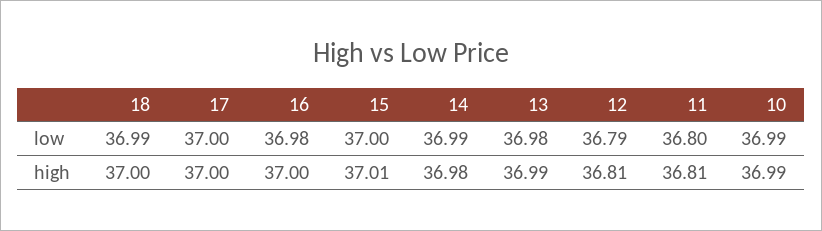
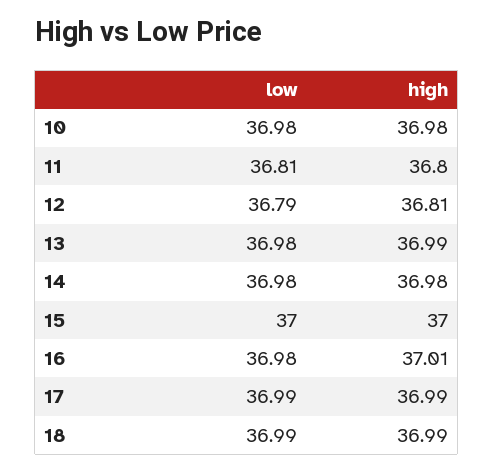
  {
    "18": {
      "low": 36.99,
-     "high": 37
+     "high": 36.99
    },
    "17": {
-     "low": 37,
+     "low": 36.99,
-     "high": 37
+     "high": 36.99
    },
    "16": {
      "low": 36.98,
-     "high": 37
+     "high": 37.01
    },
    "15": {
      "low": 37,
-     "high": 37.01
+     "high": 37
    },
    "14": {
-     "low": 36.99,
+     "low": 36.98,
      "high": 36.98
    },
    "13": {
      "low": 36.98,
      "high": 36.99
    },
    "12": {
      "low": 36.79,
      "high": 36.81
    },
    "11": {
-     "low": 36.8,
+     "low": 36.81,
-     "high": 36.81
+     "high": 36.8
    },
    "10": {
-     "low": 36.99,
+     "low": 36.98,
-     "high": 36.99
+     "high": 36.98
    }
  }

